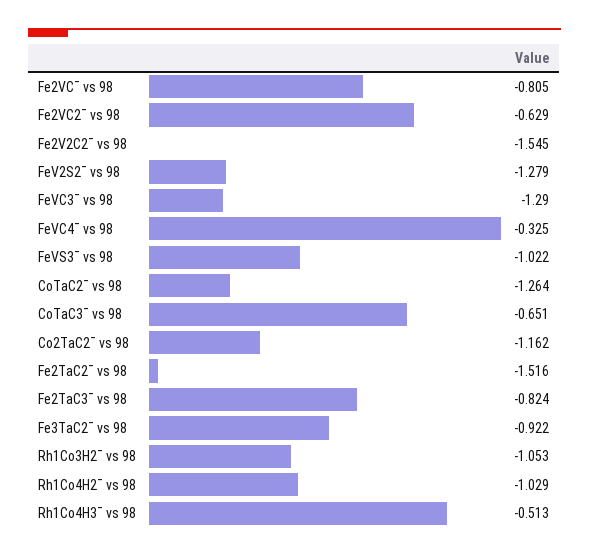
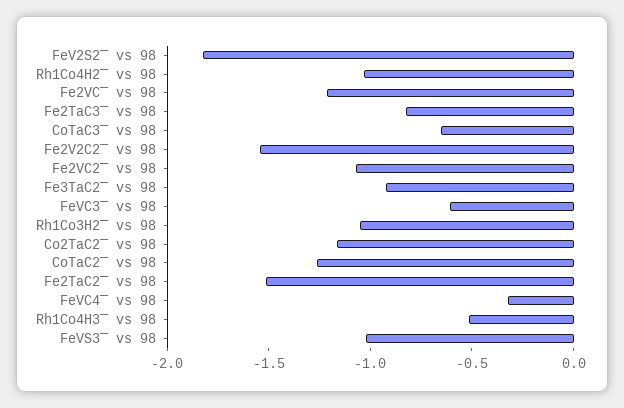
  {
-   "Fe2VC¯ vs 98": -0.805,
+   "Fe2VC¯ vs 98": -1.2,
-   "Fe2VC2¯ vs 98": -0.629,
+   "Fe2VC2¯ vs 98": -1.1,
    "Fe2V2C2¯ vs 98": -1.545,
-   "FeV2S2¯ vs 98": -1.279,
+   "FeV2S2¯ vs 98": -1.8,
-   "FeVC3¯ vs 98": -1.29,
+   "FeVC3¯ vs 98": -0.6,
    "FeVC4¯ vs 98": -0.325,
    "FeVS3¯ vs 98": -1.022,
    "CoTaC2¯ vs 98": -1.264,
    "CoTaC3¯ vs 98": -0.651,
    "Co2TaC2¯ vs 98": -1.162,
    "Fe2TaC2¯ vs 98": -1.516,
    "Fe2TaC3¯ vs 98": -0.824,
    "Fe3TaC2¯ vs 98": -0.922,
    "Rh1Co3H2¯ vs 98": -1.053,
    "Rh1Co4H2¯ vs 98": -1.029,
    "Rh1Co4H3¯ vs 98": -0.513
  }

